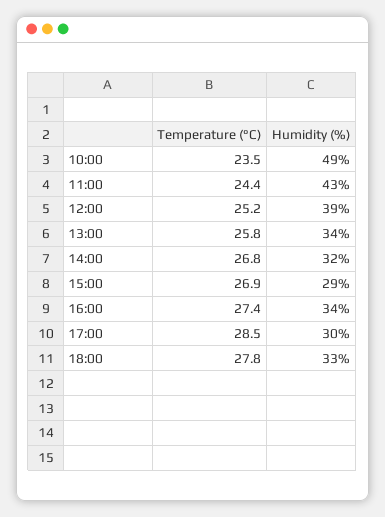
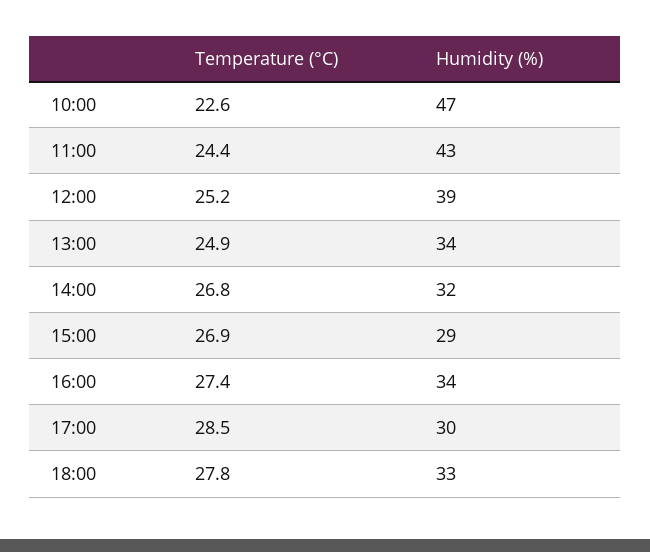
  {
    "Temperature (°C)": {
-     "10:00": 23.5,
+     "10:00": 22.6,
      "11:00": 24.4,
      "12:00": 25.2,
-     "13:00": 25.8,
+     "13:00": 24.9,
      "14:00": 26.8,
      "15:00": 26.9,
      "16:00": 27.4,
      "17:00": 28.5,
      "18:00": 27.8
    },
    "Humidity (%)": {
-     "10:00": 49,
+     "10:00": 47,
      "11:00": 43,
      "12:00": 39,
      "13:00": 34,
      "14:00": 32,
      "15:00": 29,
      "16:00": 34,
      "17:00": 30,
      "18:00": 33
    }
  }

